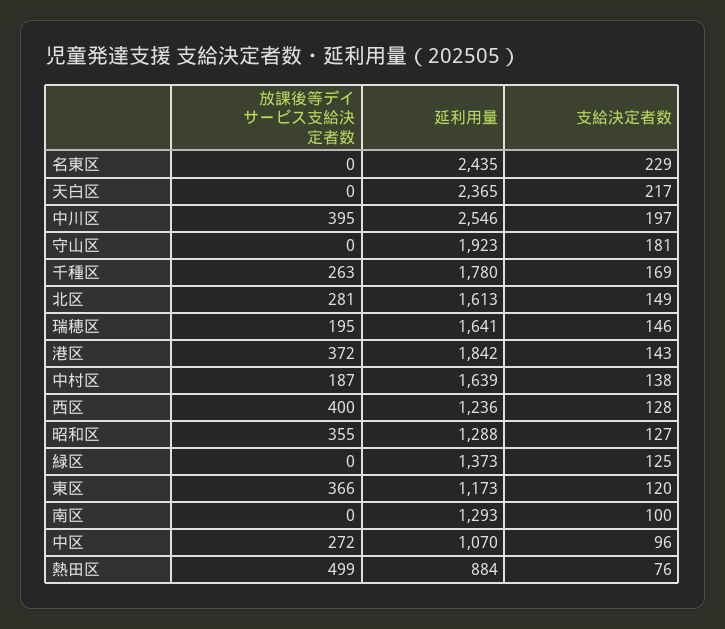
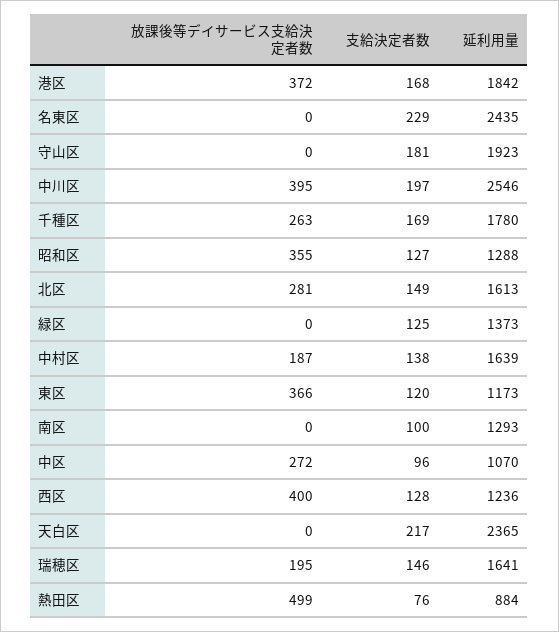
  {
    "放課後等デイサービス支給決定者数": {
      "名東区": 0,
      "天白区": 0,
      "中川区": 395,
      "守山区": 0,
      "千種区": 263,
      "北区": 281,
      "瑞穂区": 195,
      "港区": 372,
      "中村区": 187,
      "西区": 400,
      "昭和区": 355,
      "緑区": 0,
      "東区": 366,
      "南区": 0,
      "中区": 272,
      "熱田区": 499
    },
    "延利用量": {
      "名東区": 2435,
      "天白区": 2365,
      "中川区": 2546,
      "守山区": 1923,
      "千種区": 1780,
      "北区": 1613,
      "瑞穂区": 1641,
      "港区": 1842,
      "中村区": 1639,
      "西区": 1236,
      "昭和区": 1288,
      "緑区": 1373,
      "東区": 1173,
      "南区": 1293,
      "中区": 1070,
      "熱田区": 884
    },
    "支給決定者数": {
      "名東区": 229,
      "天白区": 217,
      "中川区": 197,
      "守山区": 181,
      "千種区": 169,
      "北区": 149,
      "瑞穂区": 146,
-     "港区": 143,
+     "港区": 168,
      "中村区": 138,
      "西区": 128,
      "昭和区": 127,
      "緑区": 125,
      "東区": 120,
      "南区": 100,
      "中区": 96,
      "熱田区": 76
    }
  }

